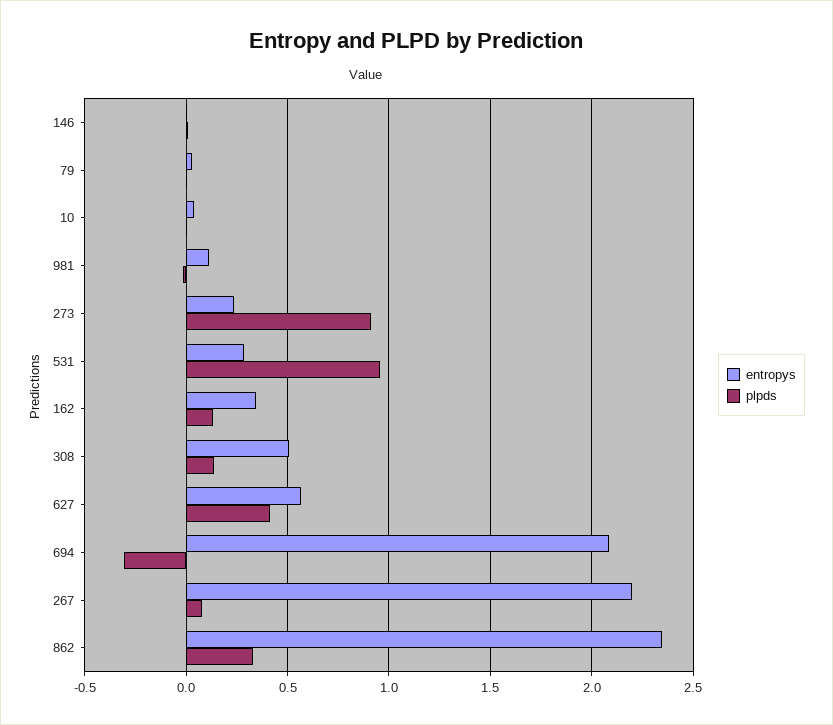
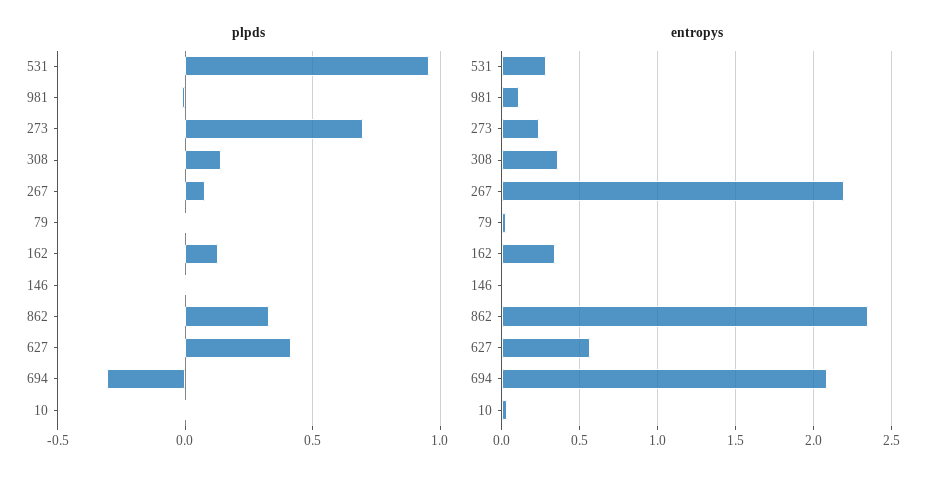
  {
    "entropys": {
      "146": 0,
      "79": 0.05,
      "10": 0.05,
      "981": 0.1,
      "273": 0.25,
      "531": 0.3,
      "162": 0.35,
-     "308": 0.5,
+     "308": 0.35,
      "627": 0.55,
      "694": 2.1,
      "267": 2.2,
      "862": 2.35
    },
    "plpds": {
      "146": 0,
      "79": 0,
      "10": 0,
      "981": 0,
-     "273": 0.9,
+     "273": 0.7,
      "531": 0.95,
      "162": 0.15,
      "308": 0.15,
      "627": 0.4,
      "694": -0.3,
      "267": 0.1,
      "862": 0.35
    }
  }

